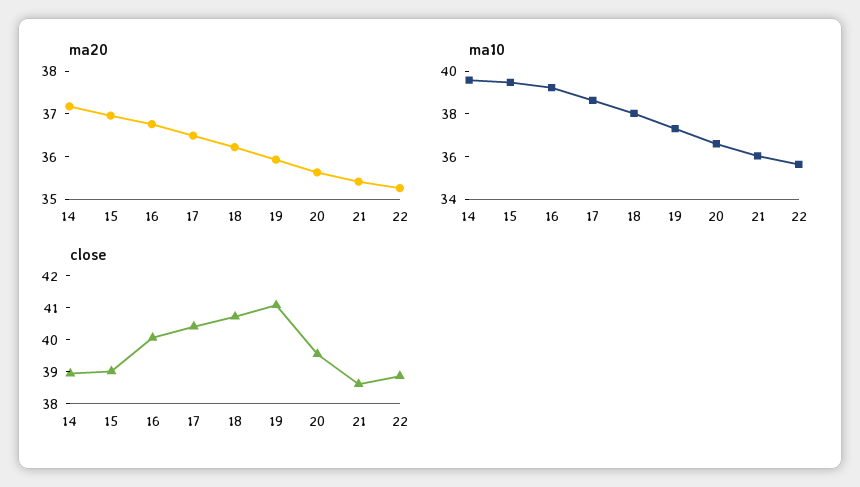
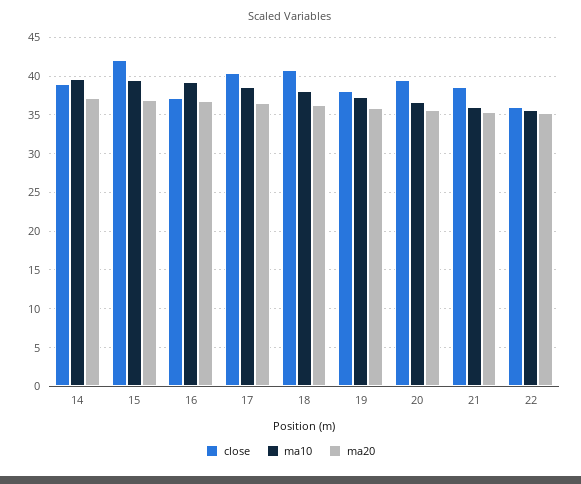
  {
    "ma20": {
      "14": 37.2,
      "15": 37,
      "16": 36.8,
      "17": 36.4,
      "18": 36.2,
      "19": 36,
      "20": 35.6,
      "21": 35.4,
      "22": 35.2
    },
    "ma10": {
      "14": 39.5,
      "15": 39.5,
      "16": 39,
      "17": 38.5,
      "18": 38,
      "19": 37.5,
      "20": 36.5,
      "21": 36,
      "22": 35.5
    },
    "close": {
      "14": 39,
-     "15": 39,
+     "15": 42,
-     "16": 40,
+     "16": 37,
      "17": 40.5,
      "18": 40.5,
-     "19": 41,
+     "19": 38,
      "20": 39.5,
      "21": 38.5,
-     "22": 39
+     "22": 36
    }
  }

